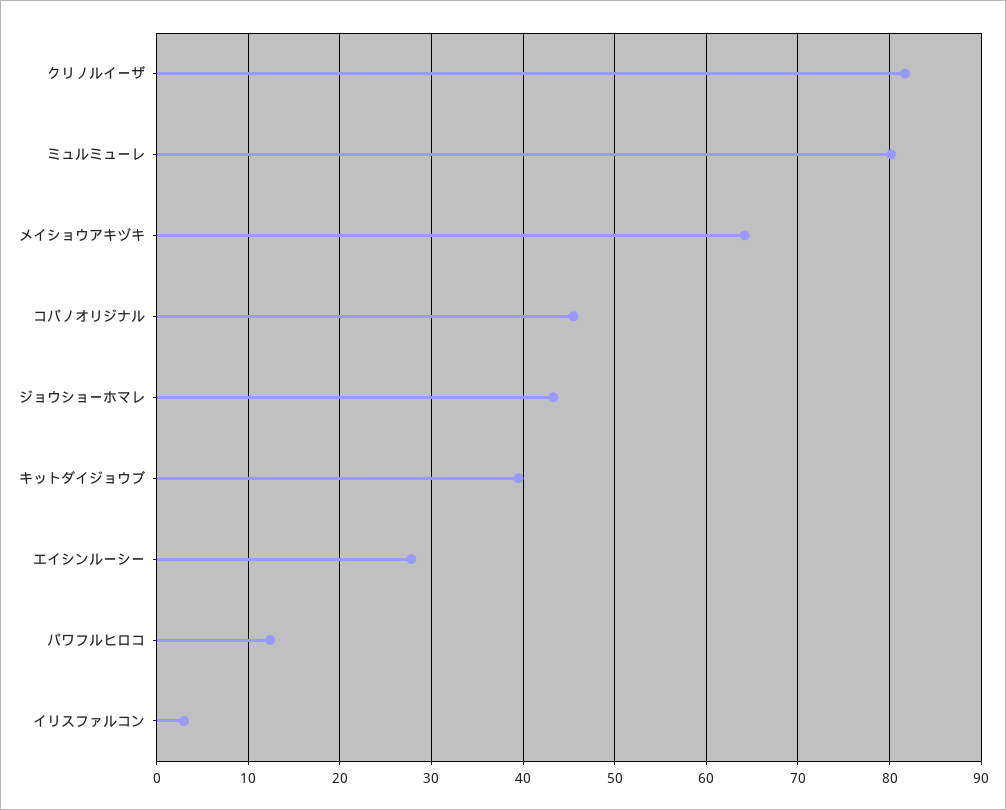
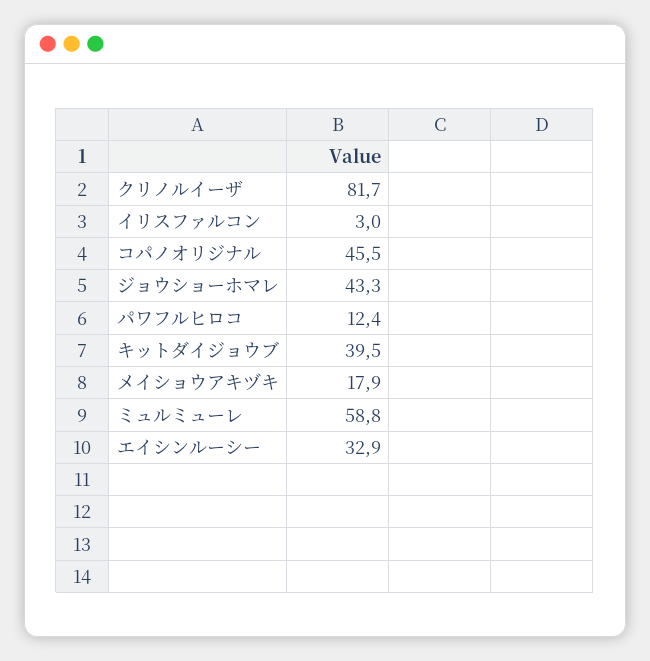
  {
    "クリノルイーザ": 81.7,
-   "ミュルミューレ": 80,
+   "ミュルミューレ": 58.8,
-   "メイショウアキヅキ": 64,
+   "メイショウアキヅキ": 17.9,
    "コパノオリジナル": 45.5,
    "ジョウショーホマレ": 43.3,
    "キットダイジョウブ": 39.5,
-   "エイシンルーシー": 28,
+   "エイシンルーシー": 32.9,
    "パワフルヒロコ": 12.4,
    "イリスファルコン": 3
  }

